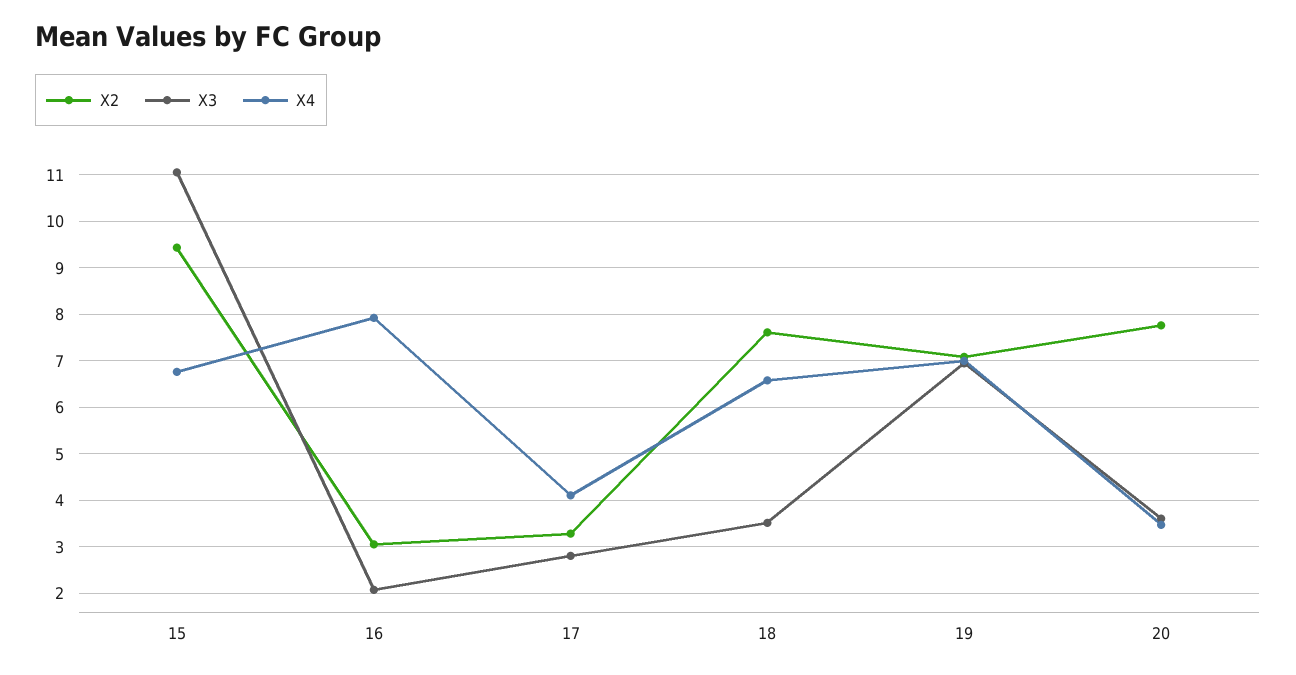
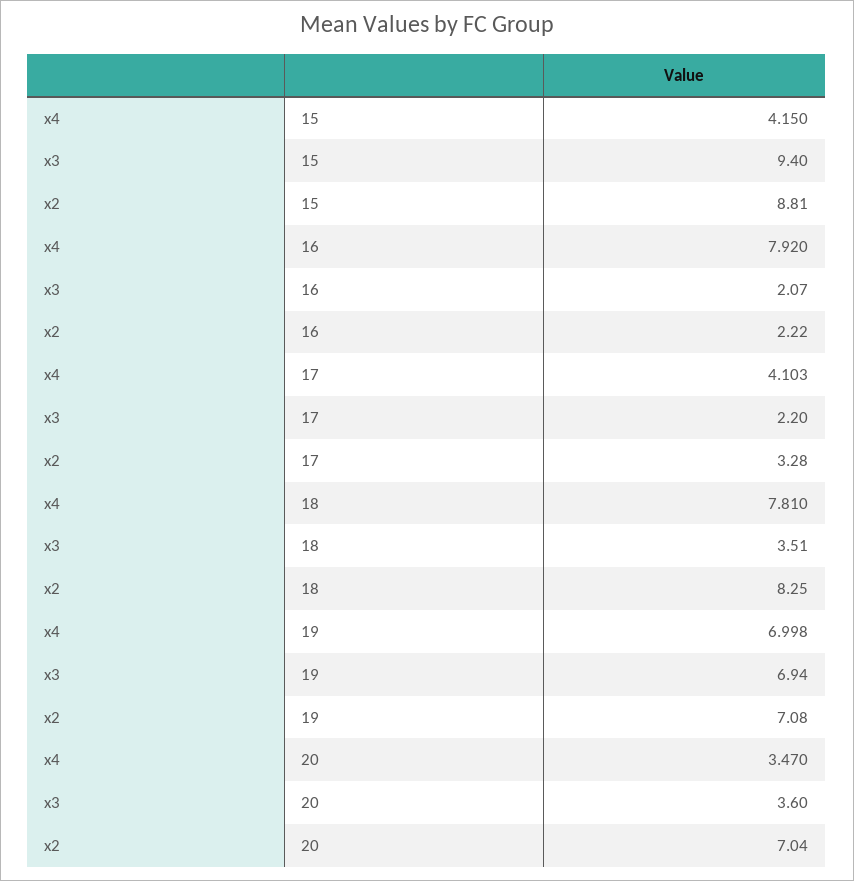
  {
    "X2": {
-     "15": 9.4,
+     "15": 8.81,
-     "16": 3,
+     "16": 2.22,
      "17": 3.28,
-     "18": 7.6,
+     "18": 8.25,
      "19": 7.08,
-     "20": 7.8
+     "20": 7.04
    },
    "X3": {
-     "15": 11,
+     "15": 9.4,
      "16": 2.07,
-     "17": 2.8,
+     "17": 2.2,
      "18": 3.51,
      "19": 6.94,
      "20": 3.6
    },
    "X4": {
-     "15": 6.8,
+     "15": 4.15,
      "16": 7.92,
      "17": 4.103,
-     "18": 6.6,
+     "18": 7.81,
      "19": 6.998,
      "20": 3.47
    }
  }

